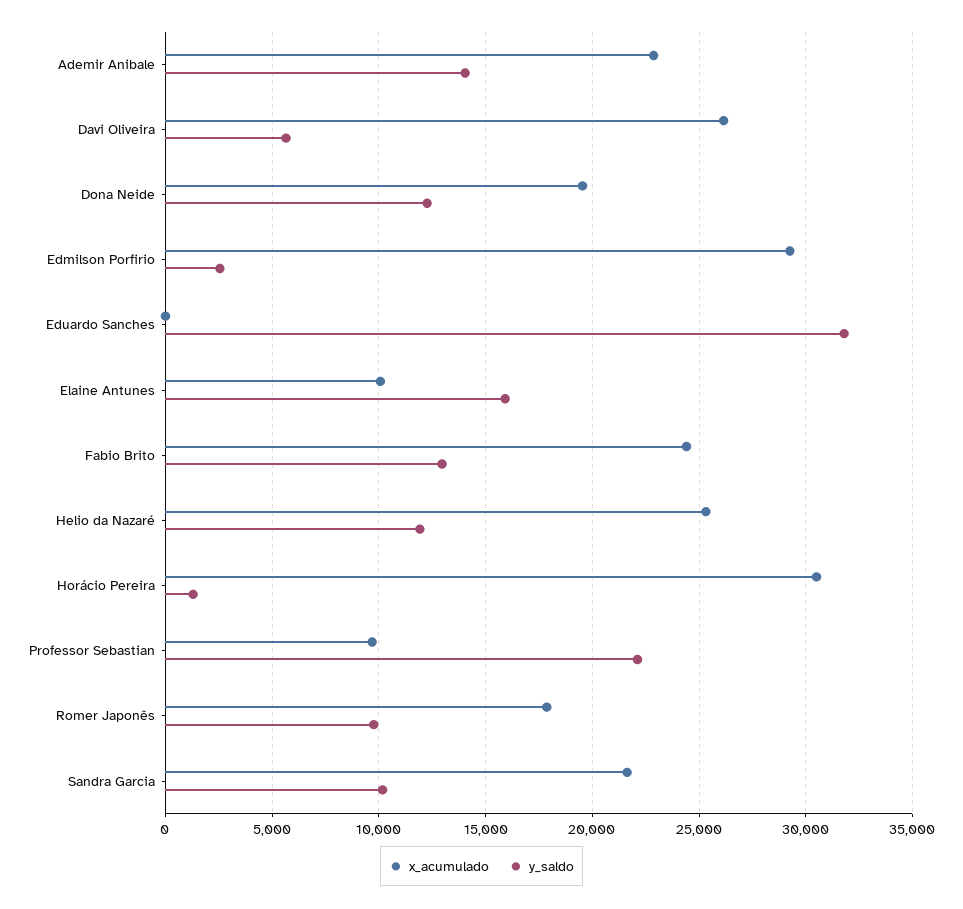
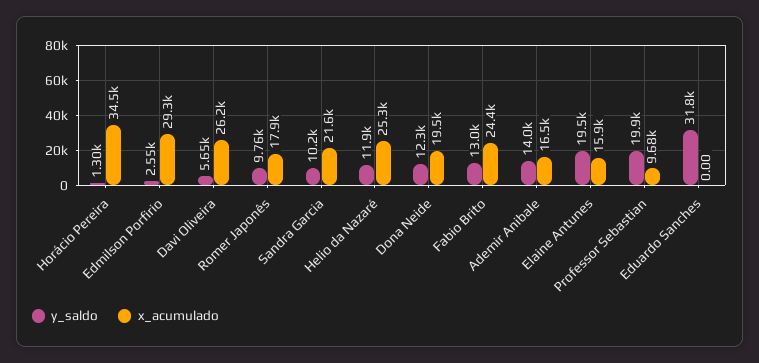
  {
    "x_acumulado": {
-     "Ademir Anibale": 23000,
+     "Ademir Anibale": 16500,
      "Davi Oliveira": 26200,
      "Dona Neide": 19500,
      "Edmilson Porfirio": 29300,
      "Eduardo Sanches": 0,
-     "Elaine Antunes": 10000,
+     "Elaine Antunes": 15900,
      "Fabio Brito": 24400,
      "Helio da Nazaré": 25300,
-     "Horácio Pereira": 30500,
+     "Horácio Pereira": 34500,
      "Professor Sebastian": 9680,
      "Romer Japonês": 17900,
      "Sandra Garcia": 21600
    },
    "y_saldo": {
      "Ademir Anibale": 14000,
      "Davi Oliveira": 5650,
      "Dona Neide": 12300,
      "Edmilson Porfirio": 2550,
      "Eduardo Sanches": 31800,
-     "Elaine Antunes": 16000,
+     "Elaine Antunes": 19500,
      "Fabio Brito": 13000,
      "Helio da Nazaré": 11900,
      "Horácio Pereira": 1300,
-     "Professor Sebastian": 22000,
+     "Professor Sebastian": 19900,
      "Romer Japonês": 9760,
      "Sandra Garcia": 10200
    }
  }

